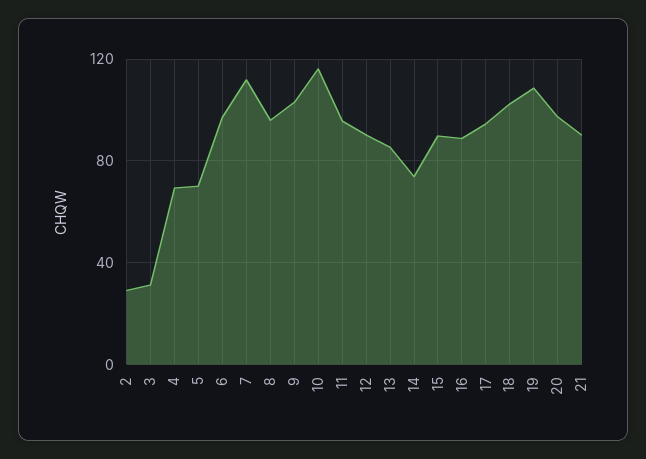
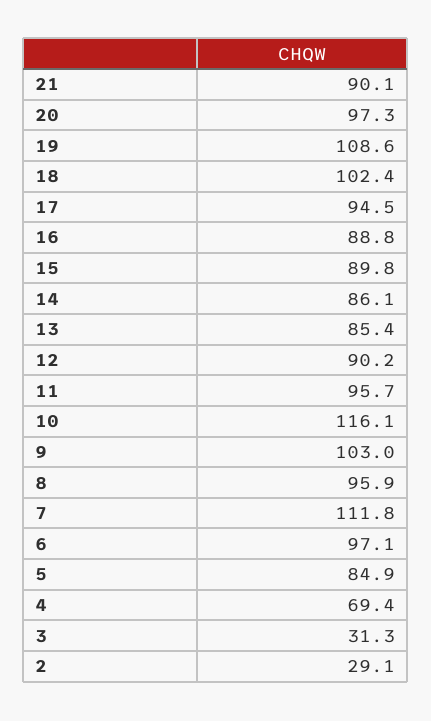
  {
    "2": 29.1,
    "3": 31.3,
    "4": 69.4,
-   "5": 70,
+   "5": 84.9,
    "6": 97.1,
    "7": 111.8,
    "8": 95.9,
    "9": 103,
    "10": 116.1,
    "11": 95.7,
    "12": 90.2,
    "13": 85.4,
-   "14": 75,
+   "14": 86.1,
    "15": 89.8,
    "16": 88.8,
    "17": 94.5,
    "18": 102.4,
    "19": 108.6,
    "20": 97.3,
    "21": 90.1
  }

